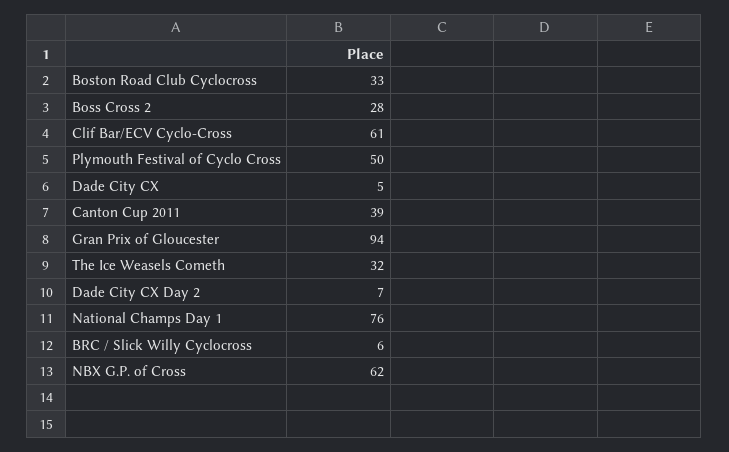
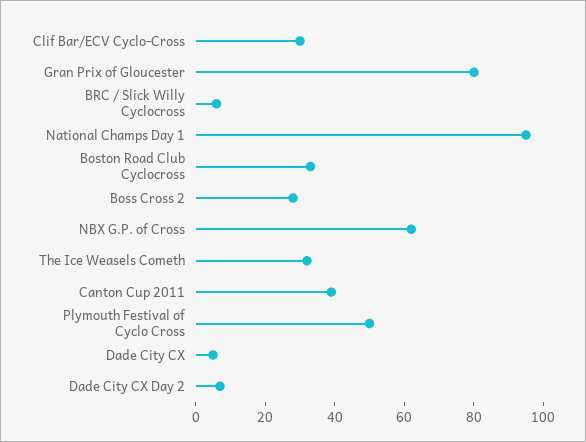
  {
    "Boston Road Club Cyclocross": 33,
    "Boss Cross 2": 28,
-   "Clif Bar/ECV Cyclo-Cross": 61,
+   "Clif Bar/ECV Cyclo-Cross": 30,
    "Plymouth Festival of Cyclo Cross": 50,
    "Dade City CX": 5,
    "Canton Cup 2011": 39,
-   "Gran Prix of Gloucester": 94,
+   "Gran Prix of Gloucester": 80,
    "The Ice Weasels Cometh": 32,
    "Dade City CX Day 2": 7,
-   "National Champs Day 1": 76,
+   "National Champs Day 1": 95,
    "BRC / Slick Willy Cyclocross": 6,
    "NBX G.P. of Cross": 62
  }

